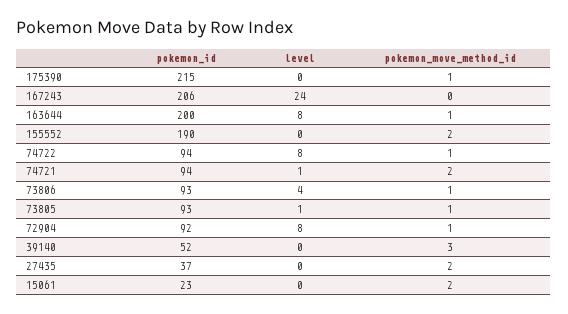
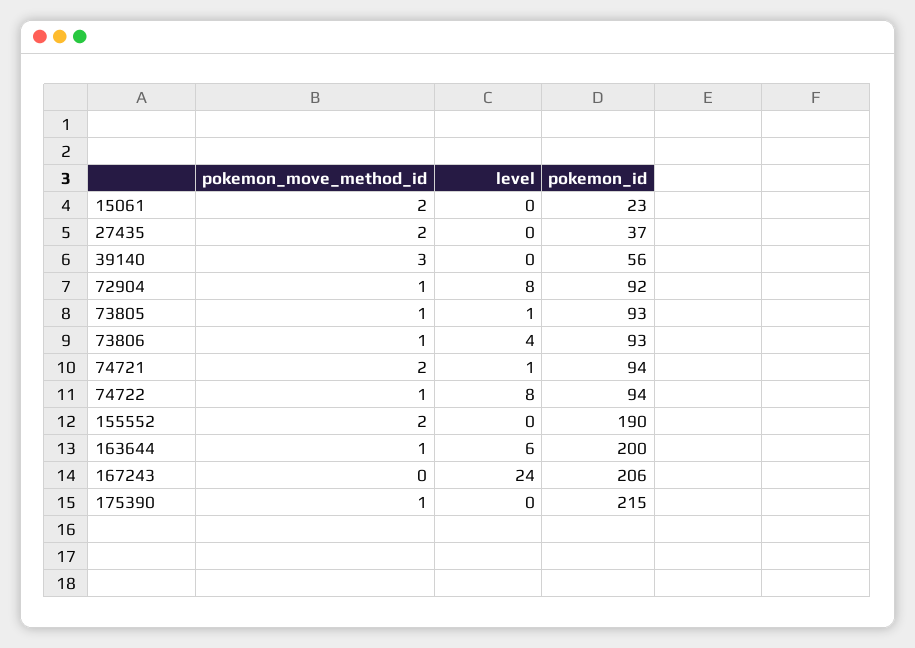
  {
    "pokemon_id": {
      "175390": 215,
      "167243": 206,
      "163644": 200,
      "155552": 190,
      "74722": 94,
      "74721": 94,
      "73806": 93,
      "73805": 93,
      "72904": 92,
-     "39140": 52,
+     "39140": 56,
      "27435": 37,
      "15061": 23
    },
    "level": {
      "175390": 0,
      "167243": 24,
-     "163644": 8,
+     "163644": 6,
      "155552": 0,
      "74722": 8,
      "74721": 1,
      "73806": 4,
      "73805": 1,
      "72904": 8,
      "39140": 0,
      "27435": 0,
      "15061": 0
    },
    "pokemon_move_method_id": {
      "175390": 1,
      "167243": 0,
      "163644": 1,
      "155552": 2,
      "74722": 1,
      "74721": 2,
      "73806": 1,
      "73805": 1,
      "72904": 1,
      "39140": 3,
      "27435": 2,
      "15061": 2
    }
  }

